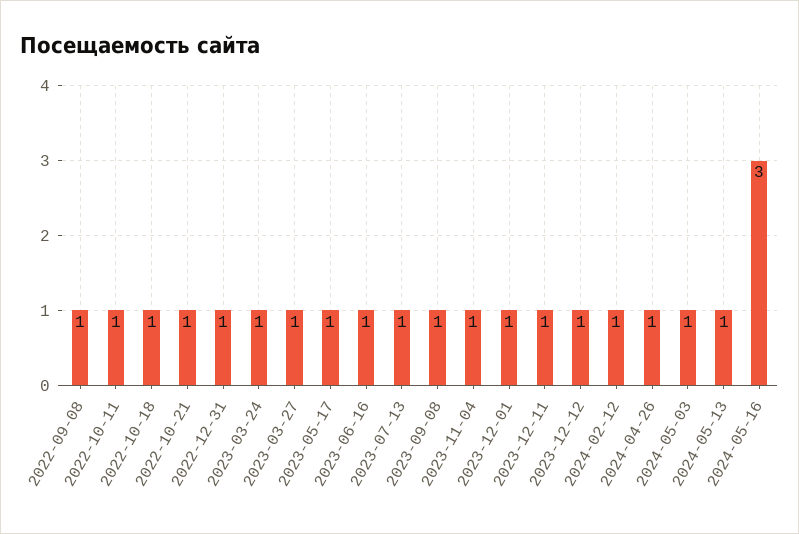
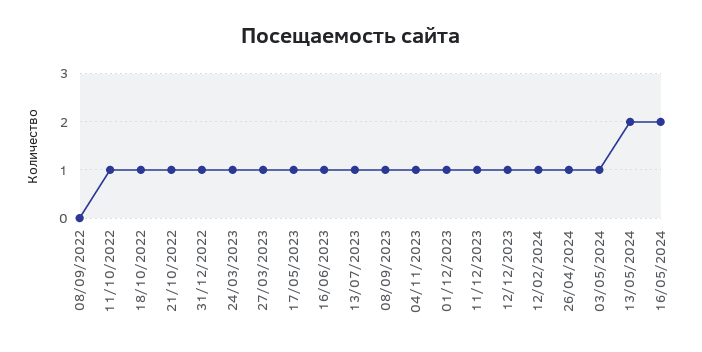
  {
-   "2022-09-08": 1,
+   "2022-09-08": 0,
    "2022-10-11": 1,
    "2022-10-18": 1,
    "2022-10-21": 1,
    "2022-12-31": 1,
    "2023-03-24": 1,
    "2023-03-27": 1,
    "2023-05-17": 1,
    "2023-06-16": 1,
    "2023-07-13": 1,
    "2023-09-08": 1,
    "2023-11-04": 1,
    "2023-12-01": 1,
    "2023-12-11": 1,
    "2023-12-12": 1,
    "2024-02-12": 1,
    "2024-04-26": 1,
    "2024-05-03": 1,
-   "2024-05-13": 1,
+   "2024-05-13": 2,
-   "2024-05-16": 3
+   "2024-05-16": 2
  }

